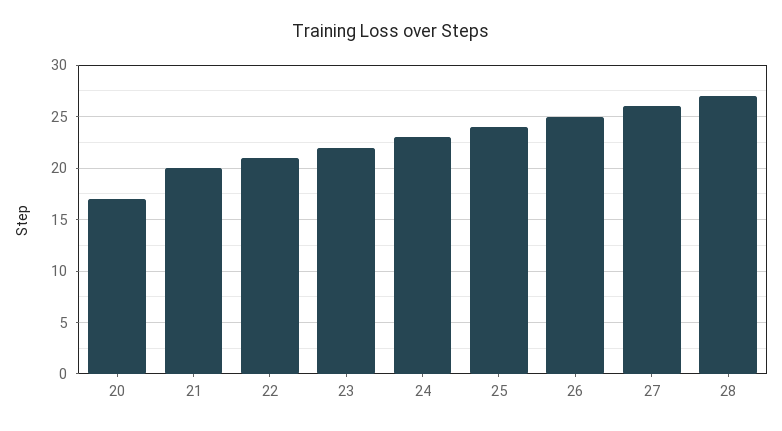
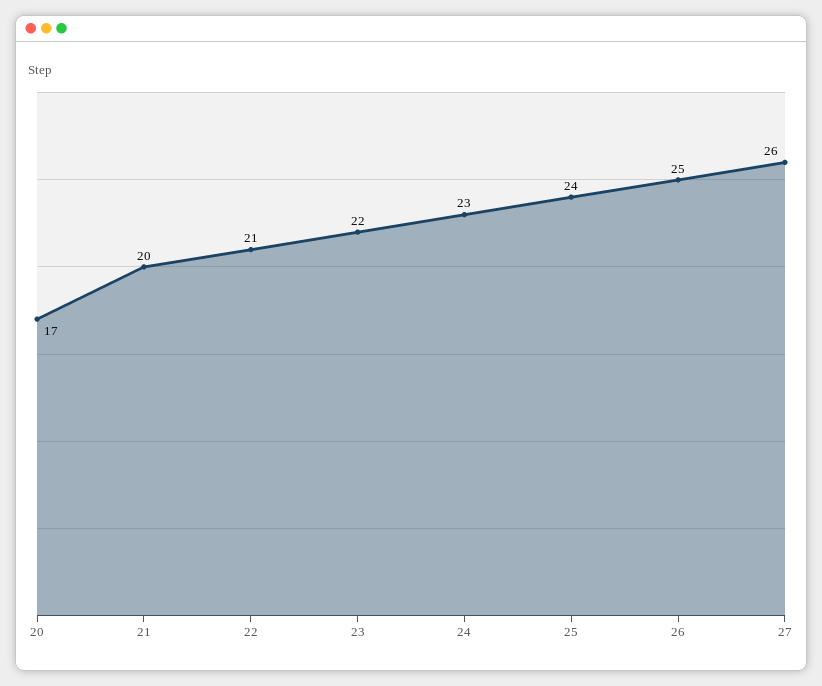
  {
    "20": 17,
    "21": 20,
    "22": 21,
    "23": 22,
    "24": 23,
    "25": 24,
    "26": 25,
-   "27": 26,
+   "27": 26
-   "28": 27
  }

